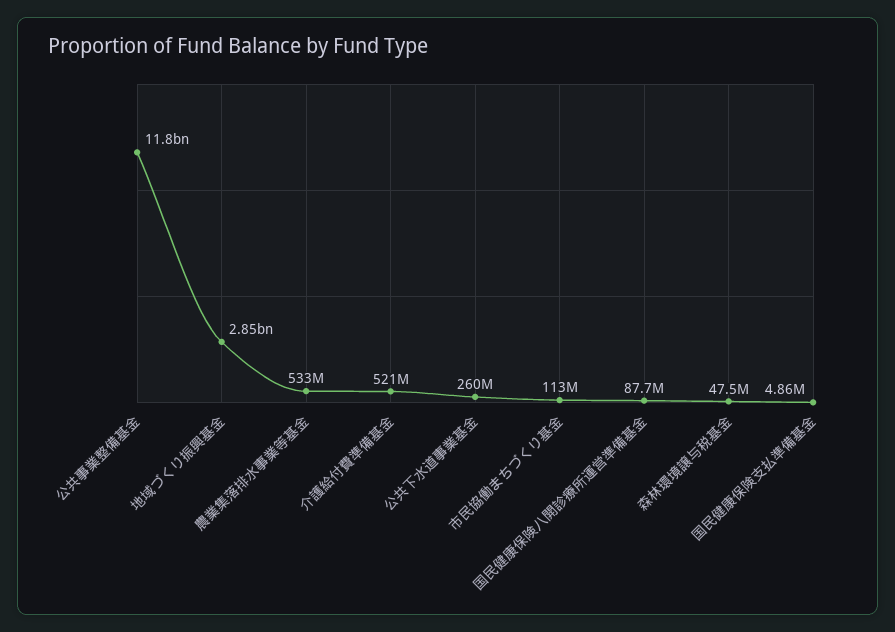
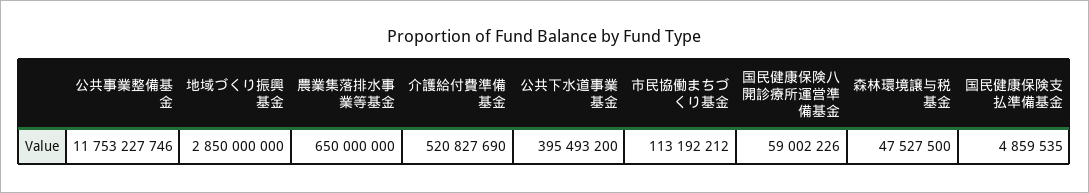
  {
    "公共事業整備基金": 11753227746,
    "地域づくり振興基金": 2850000000,
-   "農業集落排水事業等基金": 533000000,
+   "農業集落排水事業等基金": 650000000,
    "介護給付費準備基金": 520827690,
-   "公共下水道事業基金": 260000000,
+   "公共下水道事業基金": 395493200,
    "市民協働まちづくり基金": 113192212,
-   "国民健康保険八開診療所運営準備基金": 87700000,
+   "国民健康保険八開診療所運営準備基金": 59002226,
    "森林環境譲与税基金": 47527500,
    "国民健康保険支払準備基金": 4859535
  }

